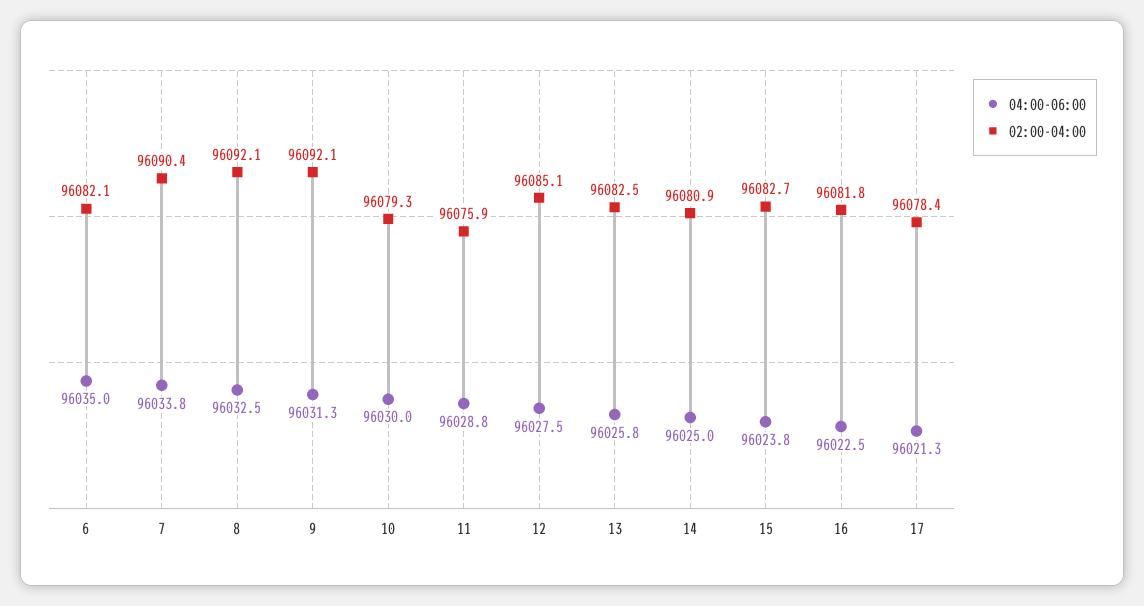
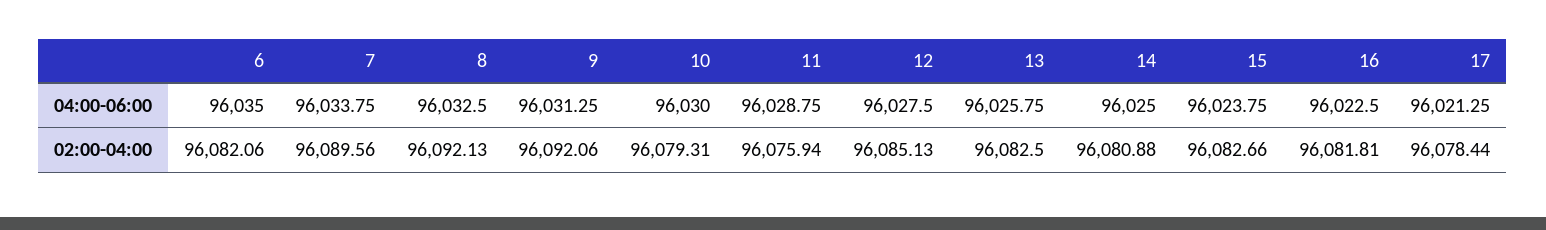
  {
    "04:00-06:00": {
      "6": 96035,
      "7": 96033.75,
      "8": 96032.5,
      "9": 96031.25,
      "10": 96030,
      "11": 96028.75,
      "12": 96027.5,
      "13": 96025.75,
      "14": 96025,
      "15": 96023.75,
      "16": 96022.5,
      "17": 96021.25
    },
    "02:00-04:00": {
      "6": 96082.06,
-     "7": 96090.4,
+     "7": 96089.56,
      "8": 96092.13,
      "9": 96092.06,
      "10": 96079.31,
      "11": 96075.94,
      "12": 96085.13,
      "13": 96082.5,
      "14": 96080.88,
      "15": 96082.66,
      "16": 96081.81,
      "17": 96078.44
    }
  }

